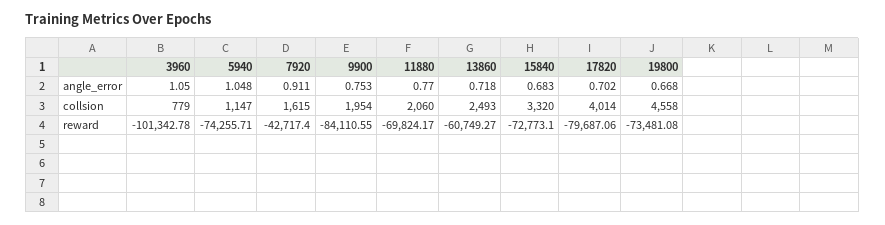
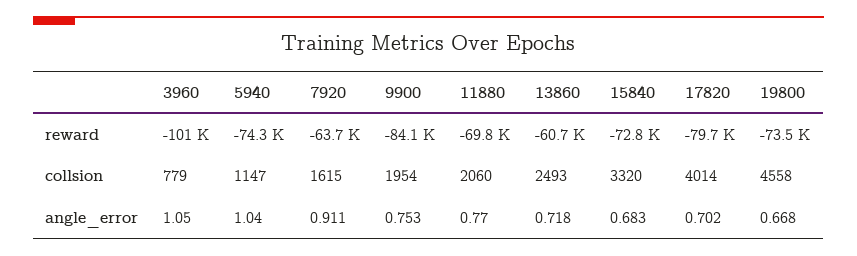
  {
    "3960": {
      "angle_error": 1.05,
      "collsion": 779,
      "reward": -101342.78
    },
    "5940": {
-     "angle_error": 1.048,
+     "angle_error": 1.04,
      "collsion": 1147,
      "reward": -74255.71
    },
    "7920": {
      "angle_error": 0.911,
      "collsion": 1615,
-     "reward": -42717.4
+     "reward": -63700
    },
    "9900": {
      "angle_error": 0.753,
      "collsion": 1954,
      "reward": -84110.55
    },
    "11880": {
      "angle_error": 0.77,
      "collsion": 2060,
      "reward": -69824.17
    },
    "13860": {
      "angle_error": 0.718,
      "collsion": 2493,
      "reward": -60749.27
    },
    "15840": {
      "angle_error": 0.683,
      "collsion": 3320,
      "reward": -72773.1
    },
    "17820": {
      "angle_error": 0.702,
      "collsion": 4014,
      "reward": -79687.06
    },
    "19800": {
      "angle_error": 0.668,
      "collsion": 4558,
      "reward": -73481.08
    }
  }

